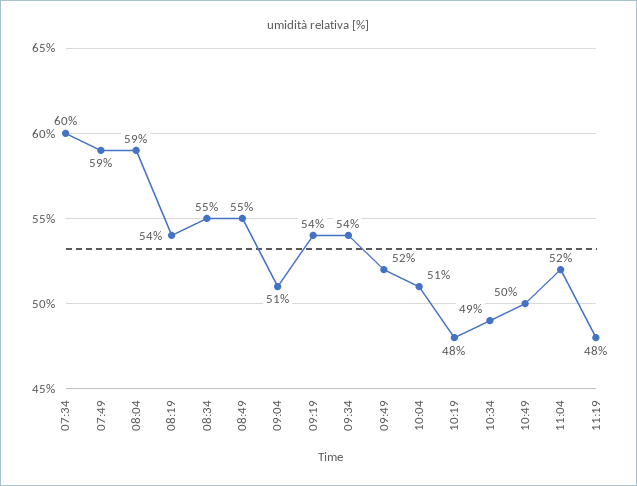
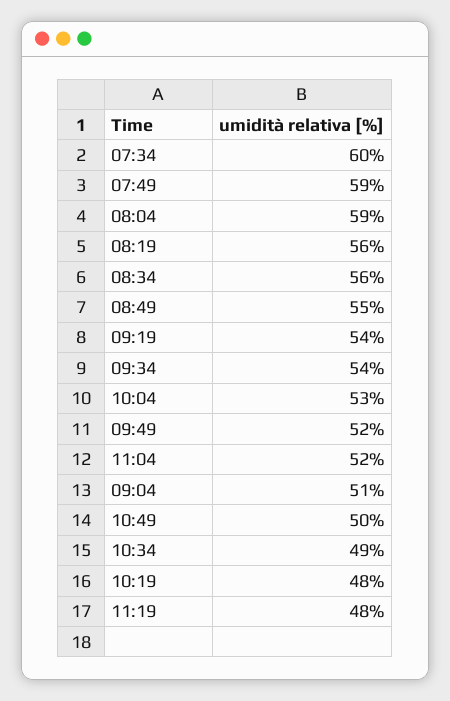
  {
    "07:34": 60,
    "07:49": 59,
    "08:04": 59,
-   "08:19": 54,
+   "08:19": 56,
-   "08:34": 55,
+   "08:34": 56,
    "08:49": 55,
    "09:04": 51,
    "09:19": 54,
    "09:34": 54,
    "09:49": 52,
-   "10:04": 51,
+   "10:04": 53,
    "10:19": 48,
    "10:34": 49,
    "10:49": 50,
    "11:04": 52,
    "11:19": 48
  }

